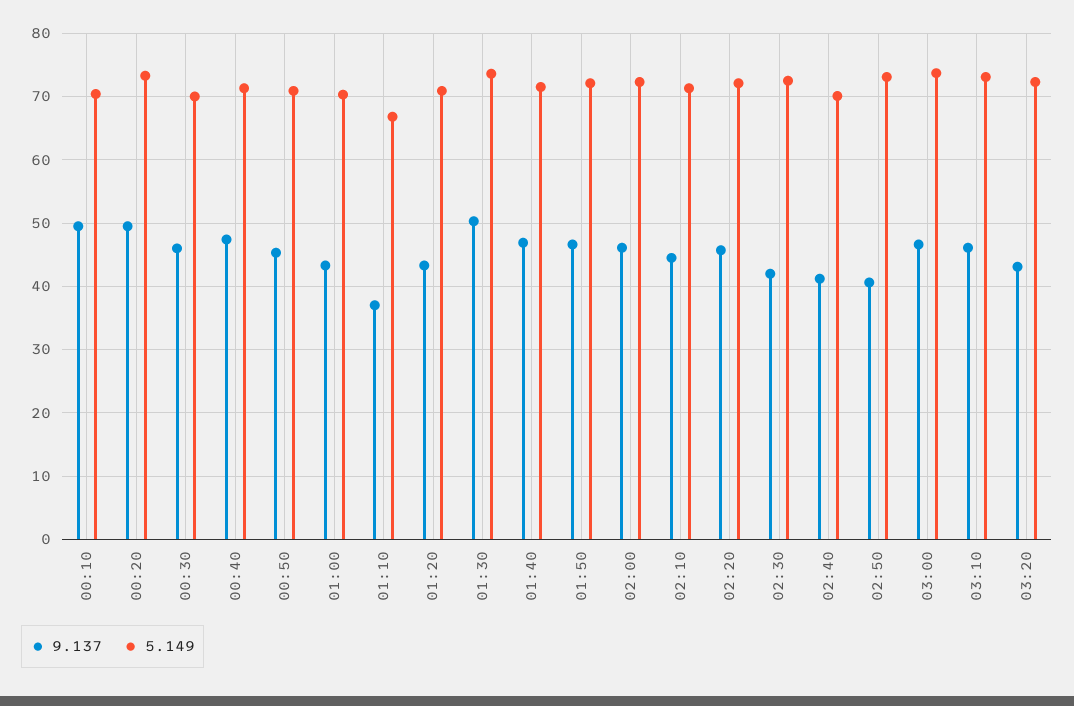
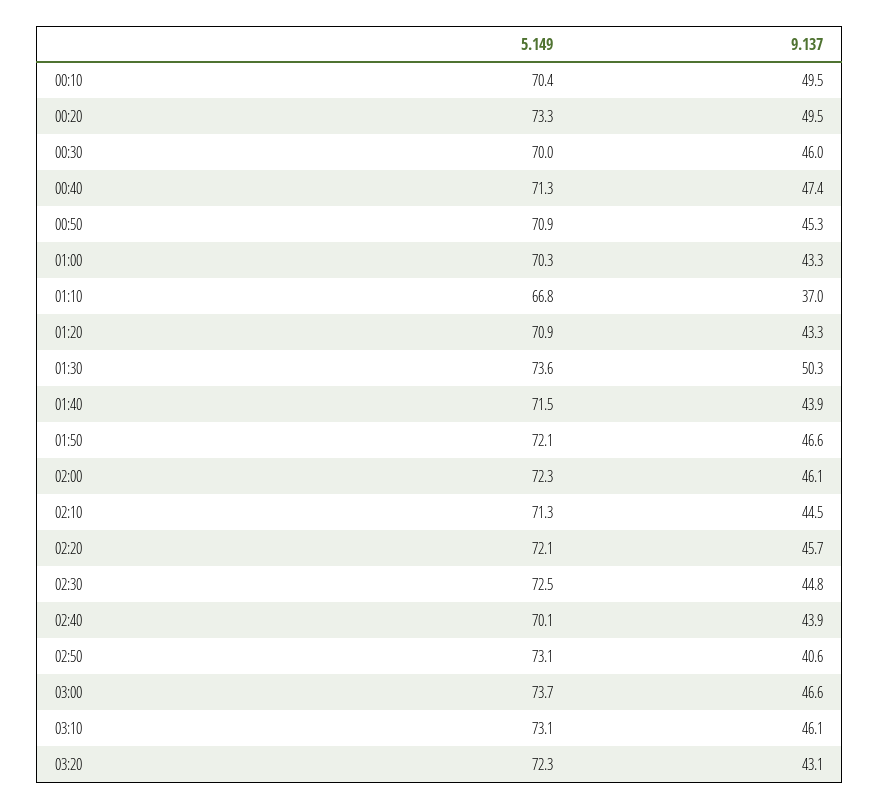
  {
    "9.137": {
      "00:10": 49.5,
      "00:20": 49.5,
      "00:30": 46,
      "00:40": 47.4,
      "00:50": 45.3,
      "01:00": 43.3,
      "01:10": 37,
      "01:20": 43.3,
      "01:30": 50.3,
-     "01:40": 47,
+     "01:40": 43.9,
      "01:50": 46.6,
      "02:00": 46.1,
      "02:10": 44.5,
      "02:20": 45.7,
-     "02:30": 42,
+     "02:30": 44.8,
-     "02:40": 41,
+     "02:40": 43.9,
      "02:50": 40.6,
      "03:00": 46.6,
      "03:10": 46.1,
      "03:20": 43.1
    },
    "5.149": {
      "00:10": 70.4,
      "00:20": 73.3,
      "00:30": 70,
      "00:40": 71.3,
      "00:50": 70.9,
      "01:00": 70.3,
      "01:10": 66.8,
      "01:20": 70.9,
      "01:30": 73.6,
      "01:40": 71.5,
      "01:50": 72.1,
      "02:00": 72.3,
      "02:10": 71.3,
      "02:20": 72.1,
      "02:30": 72.5,
      "02:40": 70.1,
      "02:50": 73.1,
      "03:00": 73.7,
      "03:10": 73.1,
      "03:20": 72.3
    }
  }

